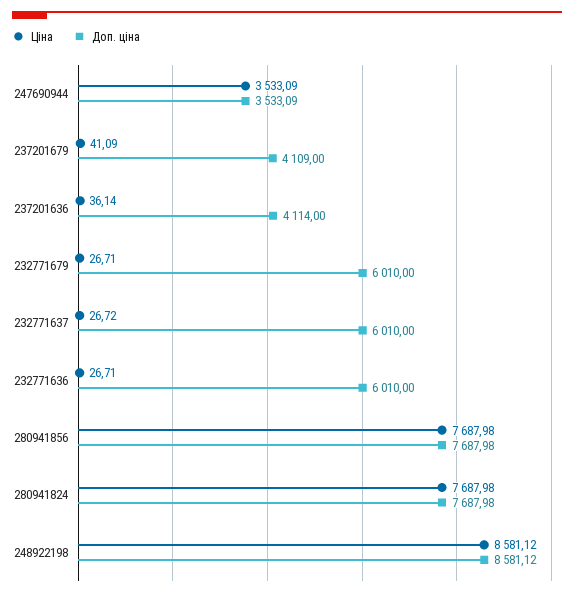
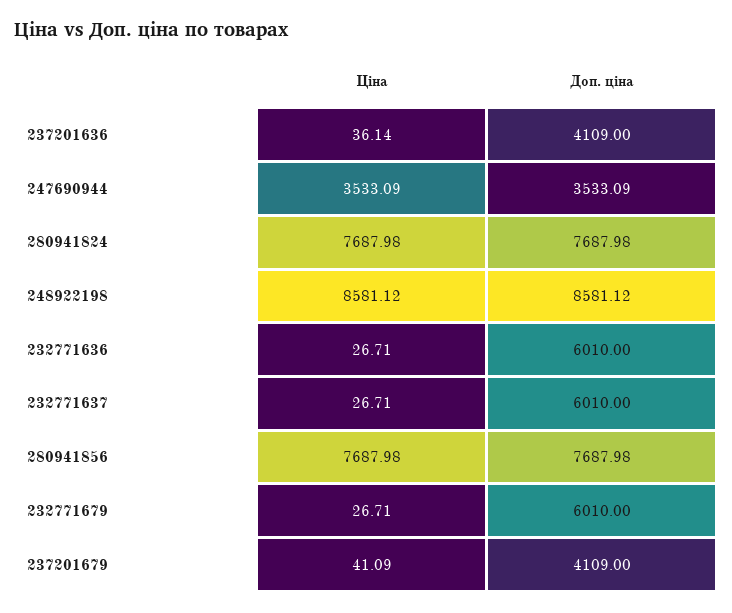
  {
    "Ціна": {
      "247690944": 3533.09,
      "237201679": 41.09,
      "237201636": 36.14,
      "232771679": 26.71,
-     "232771637": 26.72,
+     "232771637": 26.71,
      "232771636": 26.71,
      "280941856": 7687.98,
      "280941824": 7687.98,
      "248922198": 8581.12
    },
    "Доп. ціна": {
      "247690944": 3533.09,
      "237201679": 4109,
-     "237201636": 4114,
+     "237201636": 4109,
      "232771679": 6010,
      "232771637": 6010,
      "232771636": 6010,
      "280941856": 7687.98,
      "280941824": 7687.98,
      "248922198": 8581.12
    }
  }

